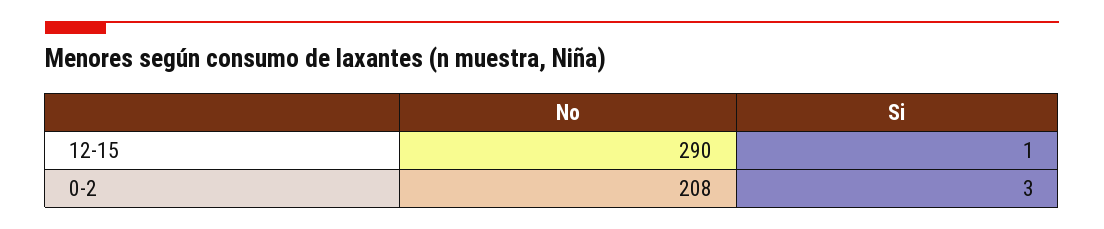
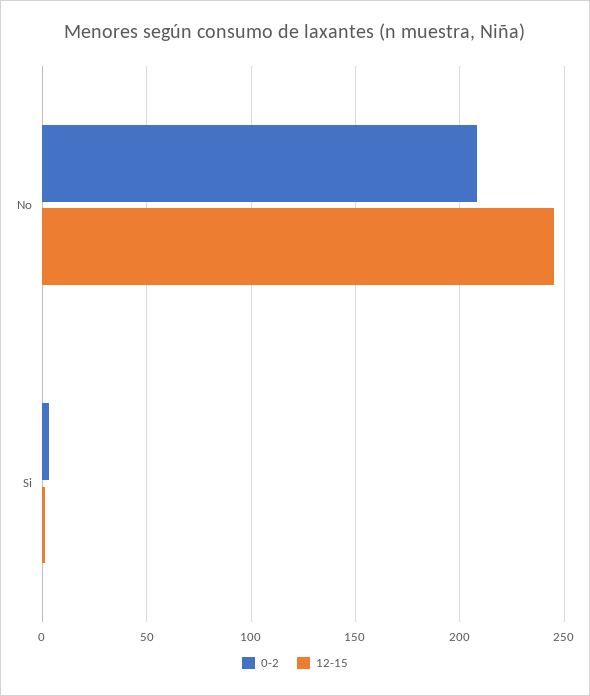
  {
    "12-15": {
-     "No": 290,
+     "No": 245,
      "Si": 1
    },
    "0-2": {
      "No": 208,
      "Si": 3
    }
  }

